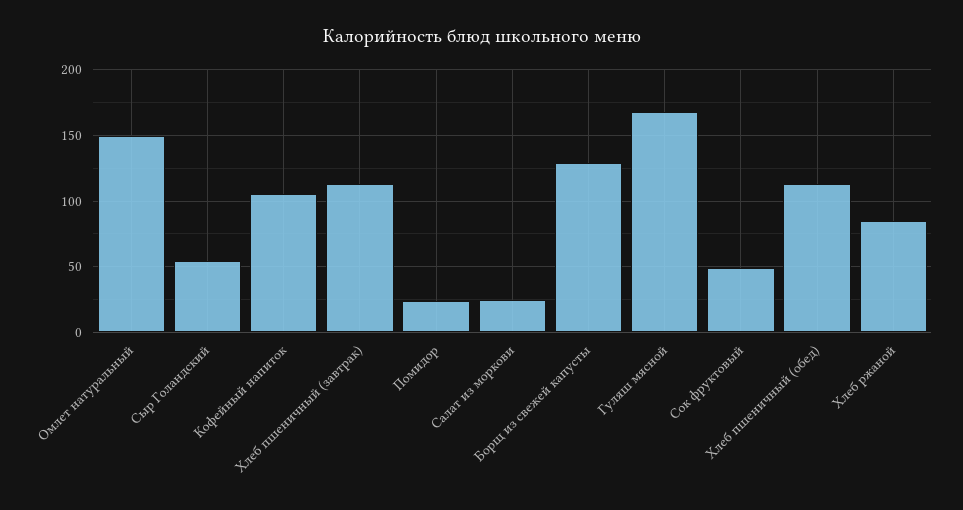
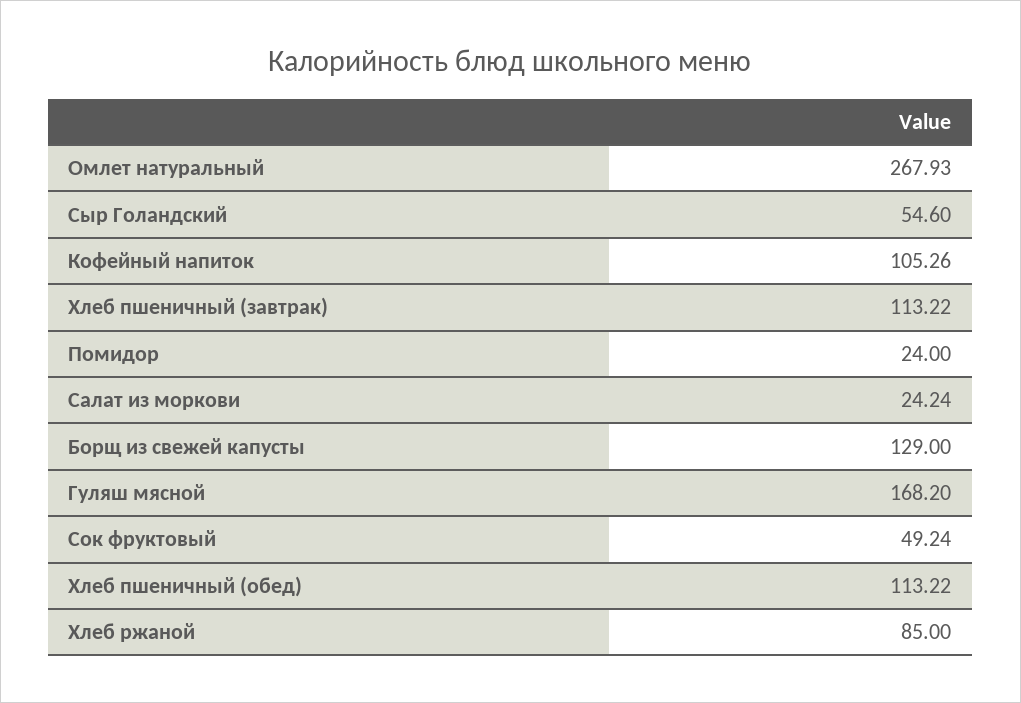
  {
-   "Омлет натуральный": 150,
+   "Омлет натуральный": 267.93,
    "Сыр Голандский": 54.6,
    "Кофейный напиток": 105.26,
    "Хлеб пшеничный (завтрак)": 113.22,
    "Помидор": 24,
    "Салат из моркови": 24.24,
    "Борщ из свежей капусты": 129,
    "Гуляш мясной": 168.2,
    "Сок фруктовый": 49.24,
    "Хлеб пшеничный (обед)": 113.22,
    "Хлеб ржаной": 85
  }

